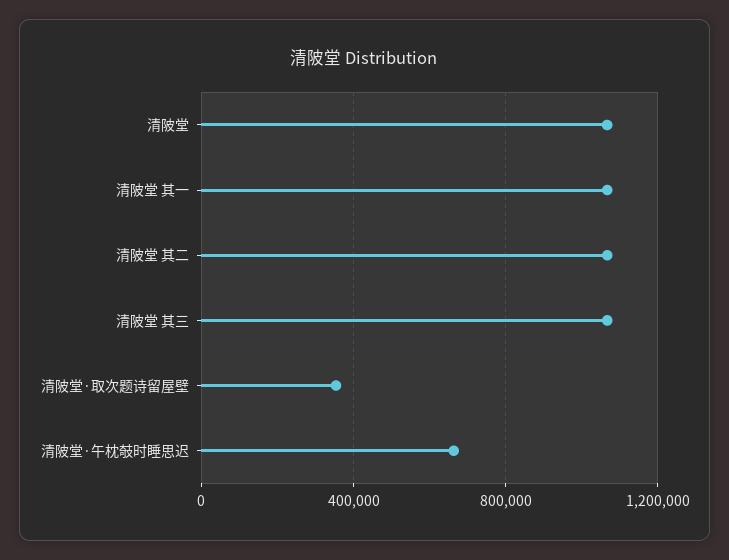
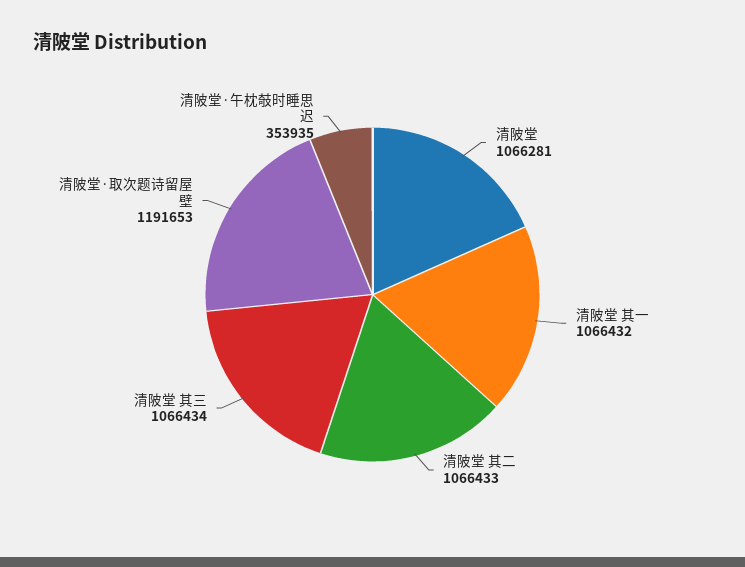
  {
    "清陂堂": 1066281,
    "清陂堂 其一": 1066432,
    "清陂堂 其二": 1066433,
    "清陂堂 其三": 1066434,
-   "清陂堂·取次题诗留屋壁": 350000,
+   "清陂堂·取次题诗留屋壁": 1191653,
-   "清陂堂·午枕攲时睡思迟": 650000
+   "清陂堂·午枕攲时睡思迟": 353935
  }

